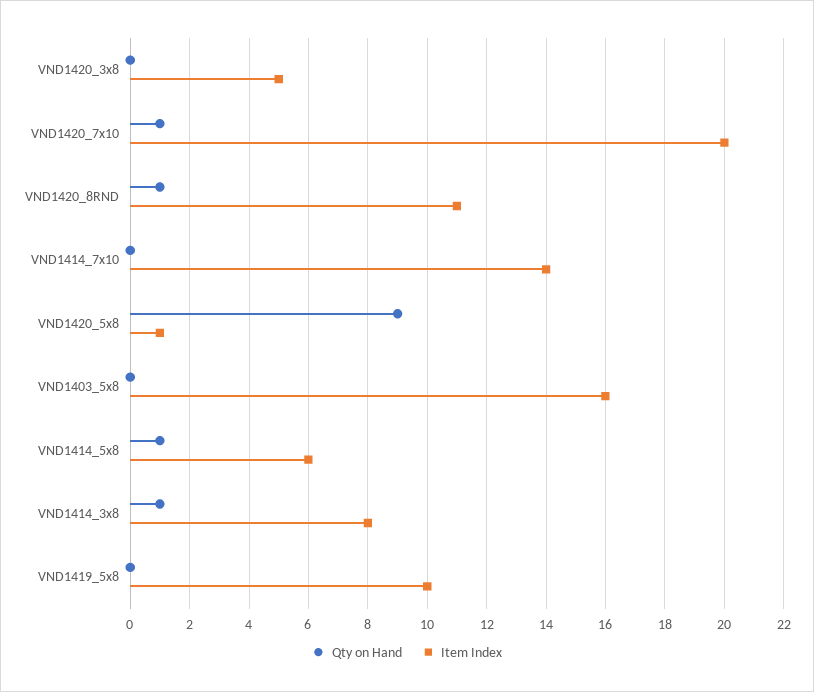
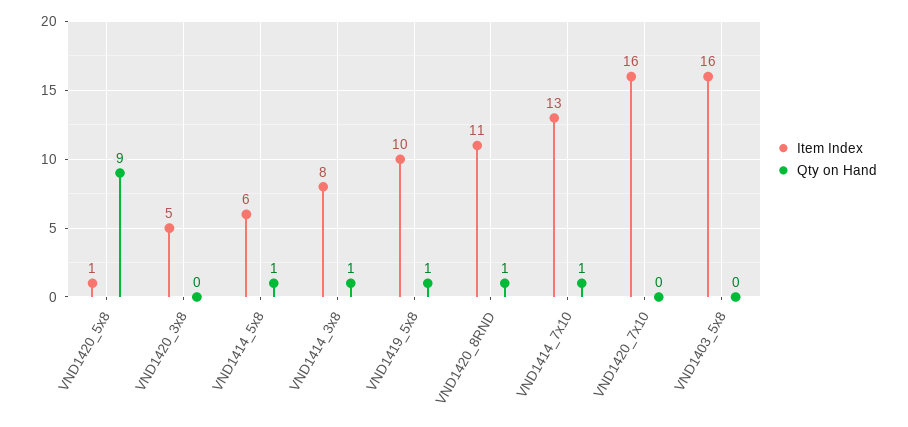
  {
    "Qty on Hand": {
      "VND1420_3x8": 0,
-     "VND1420_7x10": 1,
+     "VND1420_7x10": 0,
      "VND1420_8RND": 1,
-     "VND1414_7x10": 0,
+     "VND1414_7x10": 1,
      "VND1420_5x8": 9,
      "VND1403_5x8": 0,
      "VND1414_5x8": 1,
      "VND1414_3x8": 1,
-     "VND1419_5x8": 0
+     "VND1419_5x8": 1
    },
    "Item Index": {
      "VND1420_3x8": 5,
-     "VND1420_7x10": 20,
+     "VND1420_7x10": 16,
      "VND1420_8RND": 11,
-     "VND1414_7x10": 14,
+     "VND1414_7x10": 13,
      "VND1420_5x8": 1,
      "VND1403_5x8": 16,
      "VND1414_5x8": 6,
      "VND1414_3x8": 8,
      "VND1419_5x8": 10
    }
  }

